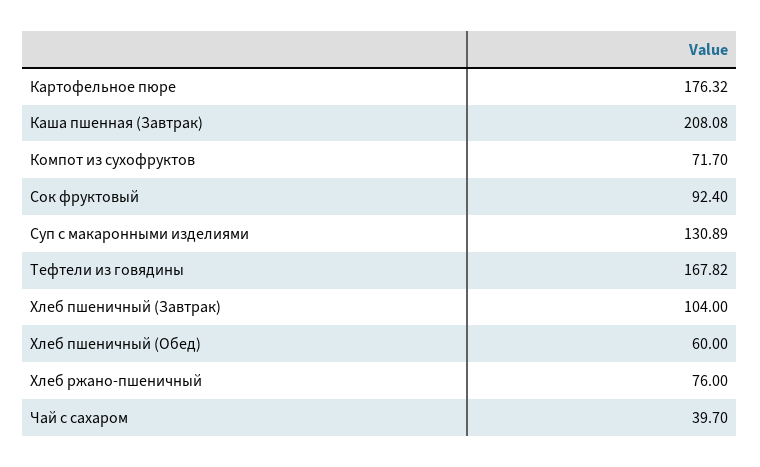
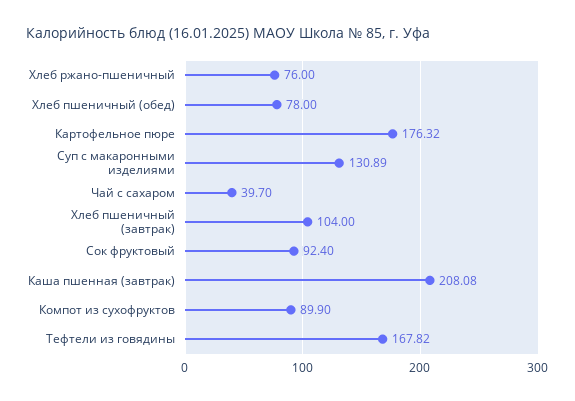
  {
    "Картофельное пюре": 176.32,
    "Каша пшенная (Завтрак)": 208.08,
-   "Компот из сухофруктов": 71.7,
+   "Компот из сухофруктов": 89.9,
    "Сок фруктовый": 92.4,
    "Суп с макаронными изделиями": 130.89,
    "Тефтели из говядины": 167.82,
    "Хлеб пшеничный (Завтрак)": 104,
-   "Хлеб пшеничный (Обед)": 60,
+   "Хлеб пшеничный (Обед)": 78,
    "Хлеб ржано-пшеничный": 76,
    "Чай с сахаром": 39.7
  }

